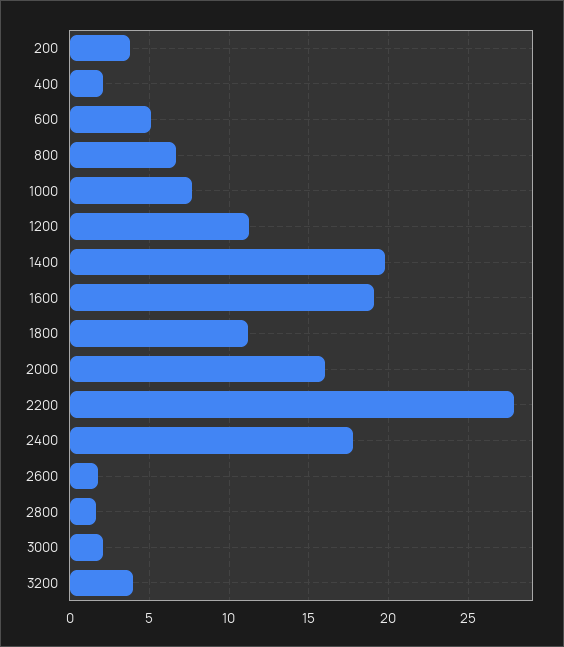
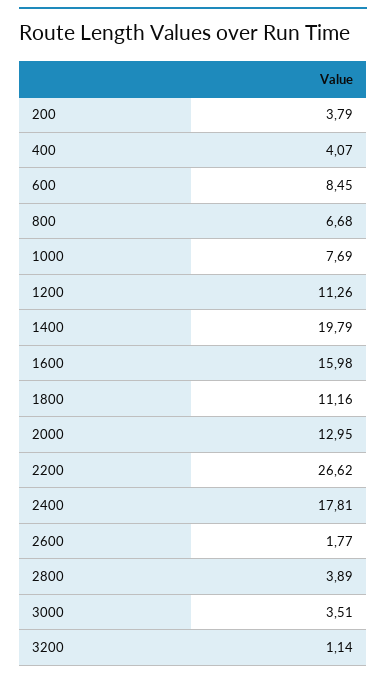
  {
    "200": 3.79,
-   "400": 2,
+   "400": 4.07,
-   "600": 5,
+   "600": 8.45,
    "800": 6.68,
    "1000": 7.69,
    "1200": 11.26,
    "1400": 19.79,
-   "1600": 19,
+   "1600": 15.98,
    "1800": 11.16,
-   "2000": 16,
+   "2000": 12.95,
-   "2200": 28,
+   "2200": 26.62,
    "2400": 17.81,
    "2600": 1.77,
-   "2800": 1.5,
+   "2800": 3.89,
-   "3000": 2,
+   "3000": 3.51,
-   "3200": 4
+   "3200": 1.14
  }

